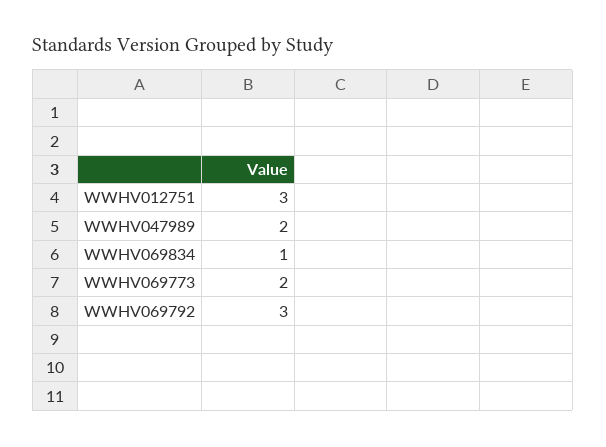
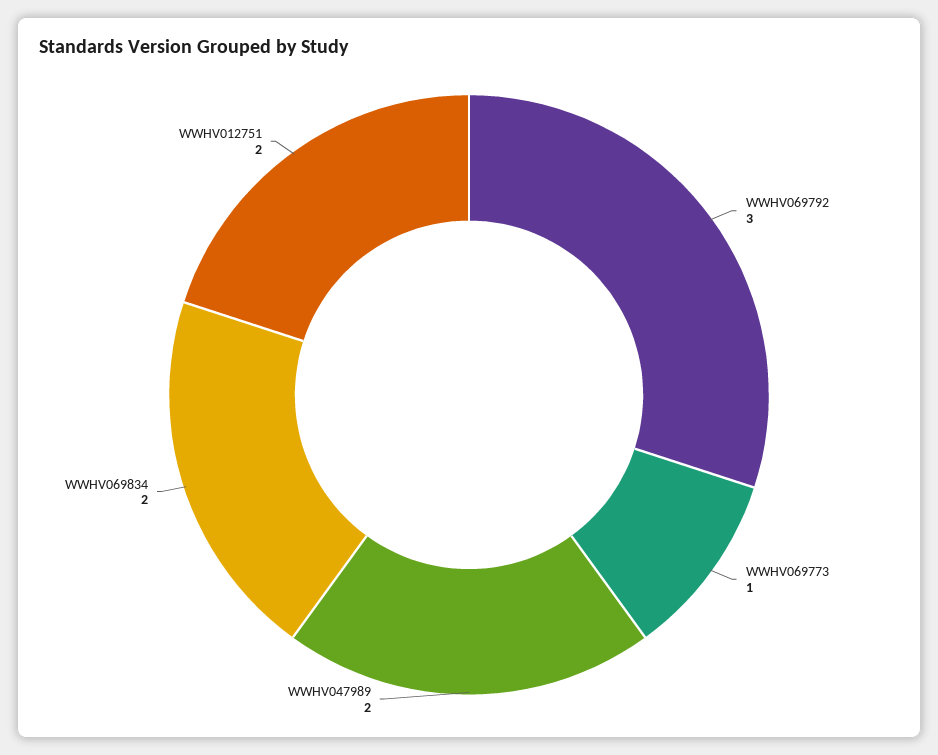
  {
-   "WWHV012751": 3,
+   "WWHV012751": 2,
    "WWHV047989": 2,
-   "WWHV069834": 1,
+   "WWHV069834": 2,
-   "WWHV069773": 2,
+   "WWHV069773": 1,
    "WWHV069792": 3
  }

